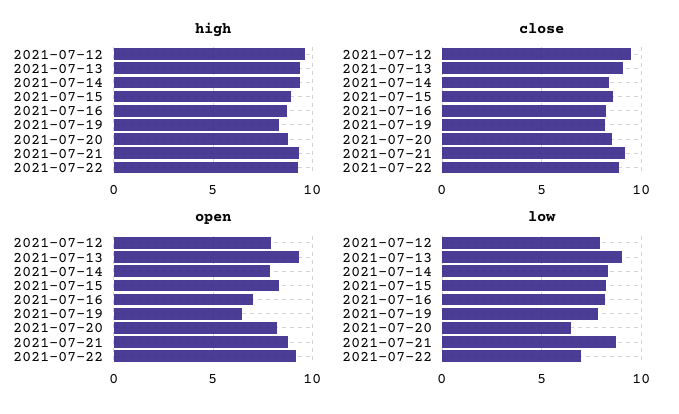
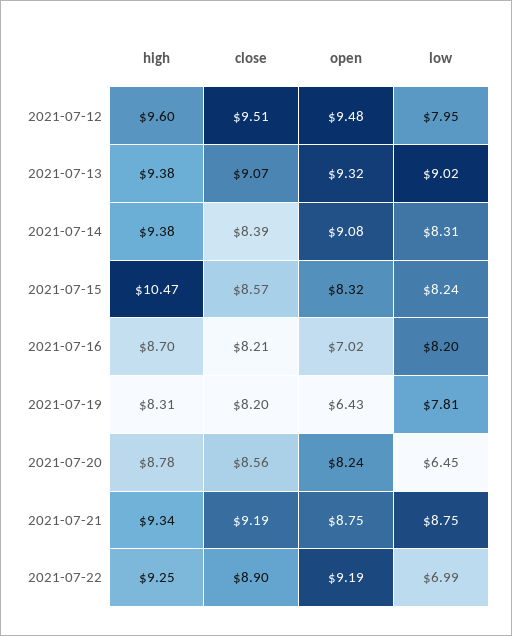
  {
    "high": {
      "2021-07-12": 9.6,
      "2021-07-13": 9.38,
      "2021-07-14": 9.38,
-     "2021-07-15": 9,
+     "2021-07-15": 10.47,
      "2021-07-16": 8.7,
      "2021-07-19": 8.31,
      "2021-07-20": 8.78,
      "2021-07-21": 9.34,
      "2021-07-22": 9.25
    },
    "close": {
      "2021-07-12": 9.51,
      "2021-07-13": 9.07,
      "2021-07-14": 8.39,
      "2021-07-15": 8.57,
      "2021-07-16": 8.21,
      "2021-07-19": 8.2,
      "2021-07-20": 8.56,
      "2021-07-21": 9.19,
      "2021-07-22": 8.9
    },
    "open": {
-     "2021-07-12": 8,
+     "2021-07-12": 9.48,
      "2021-07-13": 9.32,
-     "2021-07-14": 8,
+     "2021-07-14": 9.08,
      "2021-07-15": 8.32,
      "2021-07-16": 7.02,
      "2021-07-19": 6.43,
      "2021-07-20": 8.24,
      "2021-07-21": 8.75,
      "2021-07-22": 9.19
    },
    "low": {
      "2021-07-12": 7.95,
      "2021-07-13": 9.02,
      "2021-07-14": 8.31,
      "2021-07-15": 8.24,
      "2021-07-16": 8.2,
      "2021-07-19": 7.81,
      "2021-07-20": 6.45,
      "2021-07-21": 8.75,
      "2021-07-22": 6.99
    }
  }

